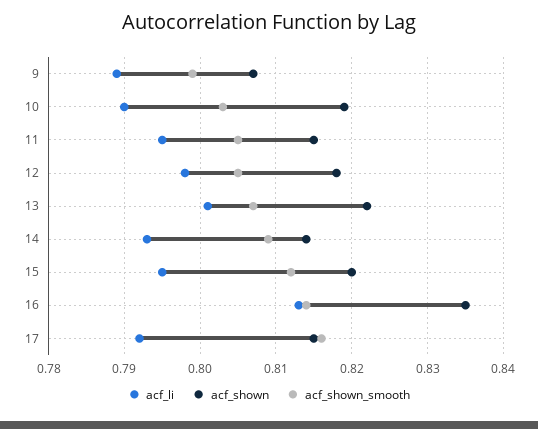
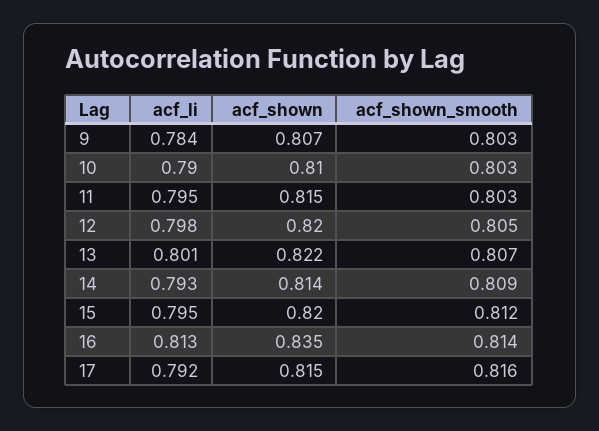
  {
    "acf_li": {
-     "9": 0.789,
+     "9": 0.784,
      "10": 0.79,
      "11": 0.795,
      "12": 0.798,
      "13": 0.801,
      "14": 0.793,
      "15": 0.795,
      "16": 0.813,
      "17": 0.792
    },
    "acf_shown": {
      "9": 0.807,
-     "10": 0.819,
+     "10": 0.81,
      "11": 0.815,
-     "12": 0.818,
+     "12": 0.82,
      "13": 0.822,
      "14": 0.814,
      "15": 0.82,
      "16": 0.835,
      "17": 0.815
    },
    "acf_shown_smooth": {
-     "9": 0.799,
+     "9": 0.803,
      "10": 0.803,
-     "11": 0.805,
+     "11": 0.803,
      "12": 0.805,
      "13": 0.807,
      "14": 0.809,
      "15": 0.812,
      "16": 0.814,
      "17": 0.816
    }
  }

